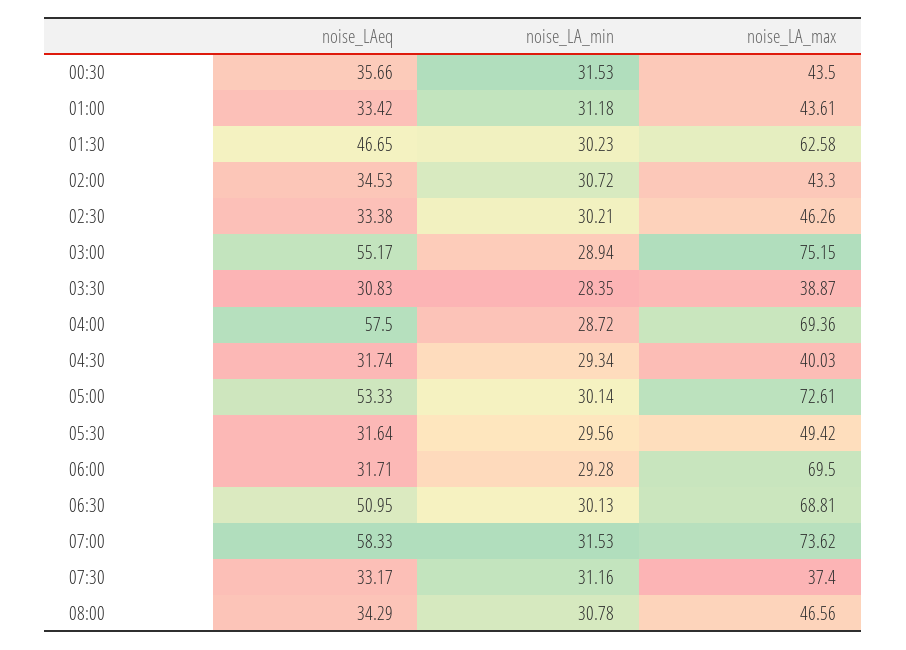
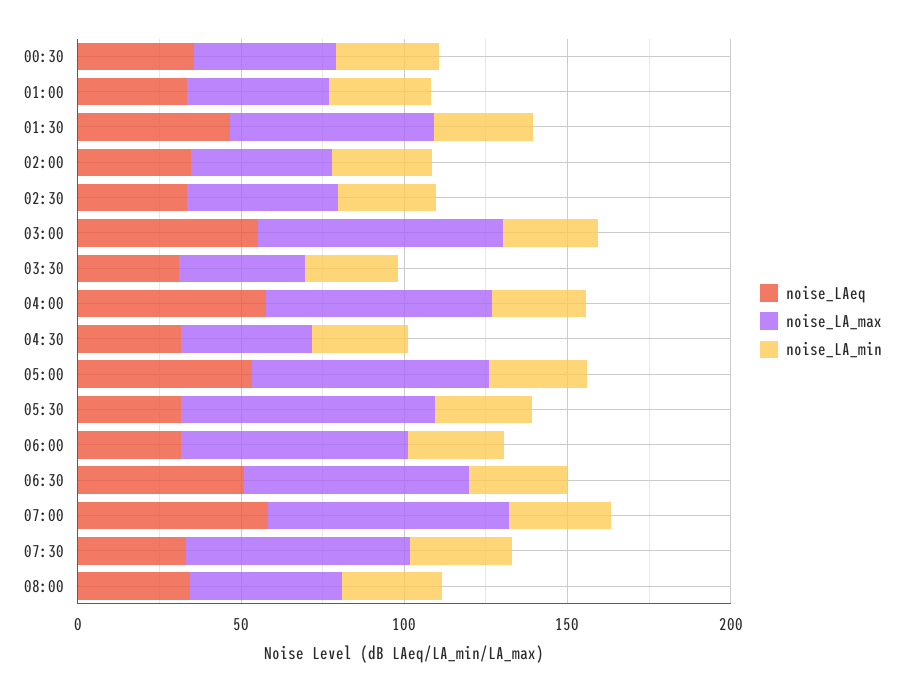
  {
    "noise_LAeq": {
      "00:30": 35.66,
      "01:00": 33.42,
      "01:30": 46.65,
      "02:00": 34.53,
      "02:30": 33.38,
      "03:00": 55.17,
      "03:30": 30.83,
      "04:00": 57.5,
      "04:30": 31.74,
      "05:00": 53.33,
      "05:30": 31.64,
      "06:00": 31.71,
      "06:30": 50.95,
      "07:00": 58.33,
      "07:30": 33.17,
      "08:00": 34.29
    },
    "noise_LA_min": {
      "00:30": 31.53,
      "01:00": 31.18,
      "01:30": 30.23,
      "02:00": 30.72,
      "02:30": 30.21,
      "03:00": 28.94,
      "03:30": 28.35,
      "04:00": 28.72,
      "04:30": 29.34,
      "05:00": 30.14,
      "05:30": 29.56,
      "06:00": 29.28,
      "06:30": 30.13,
      "07:00": 31.53,
      "07:30": 31.16,
      "08:00": 30.78
    },
    "noise_LA_max": {
      "00:30": 43.5,
      "01:00": 43.61,
      "01:30": 62.58,
      "02:00": 43.3,
      "02:30": 46.26,
      "03:00": 75.15,
      "03:30": 38.87,
      "04:00": 69.36,
      "04:30": 40.03,
      "05:00": 72.61,
-     "05:30": 49.42,
+     "05:30": 80,
      "06:00": 69.5,
      "06:30": 68.81,
      "07:00": 73.62,
-     "07:30": 37.4,
+     "07:30": 70,
      "08:00": 46.56
    }
  }

